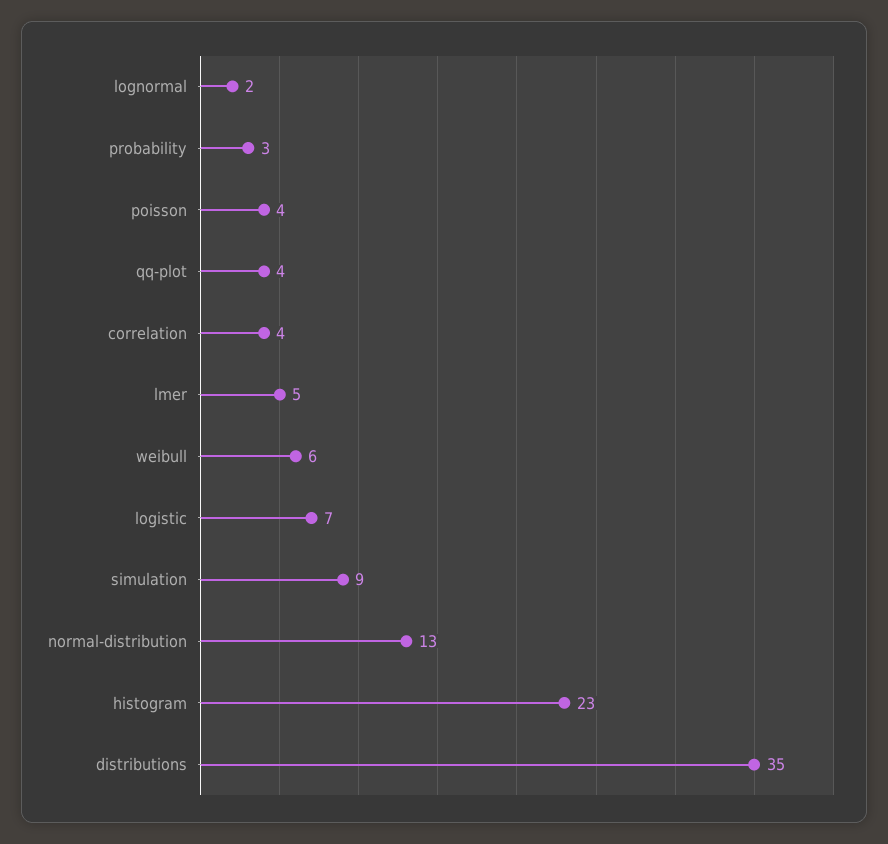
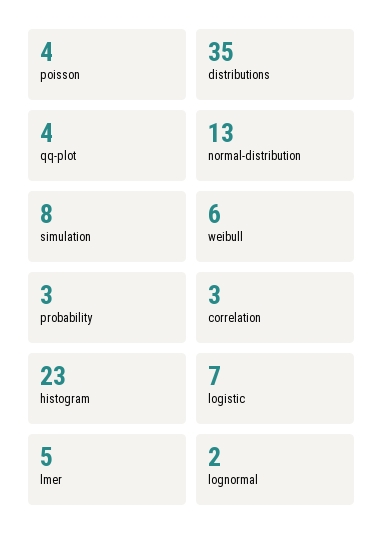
  {
    "lognormal": 2,
    "probability": 3,
    "poisson": 4,
    "qq-plot": 4,
-   "correlation": 4,
+   "correlation": 3,
    "lmer": 5,
    "weibull": 6,
    "logistic": 7,
-   "simulation": 9,
+   "simulation": 8,
    "normal-distribution": 13,
    "histogram": 23,
    "distributions": 35
  }

